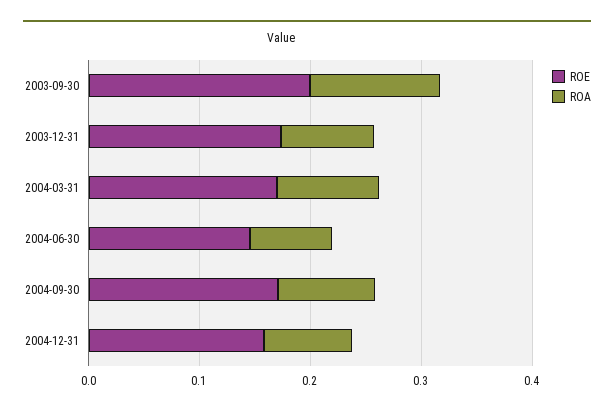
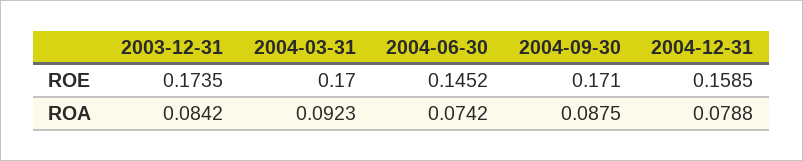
  {
    "ROE": {
-     "2003-09-30": 0.2,
      "2003-12-31": 0.1735,
      "2004-03-31": 0.17,
      "2004-06-30": 0.1452,
      "2004-09-30": 0.171,
      "2004-12-31": 0.1585
    },
    "ROA": {
-     "2003-09-30": 0.12,
      "2003-12-31": 0.0842,
      "2004-03-31": 0.0923,
      "2004-06-30": 0.0742,
      "2004-09-30": 0.0875,
      "2004-12-31": 0.0788
    }
  }

